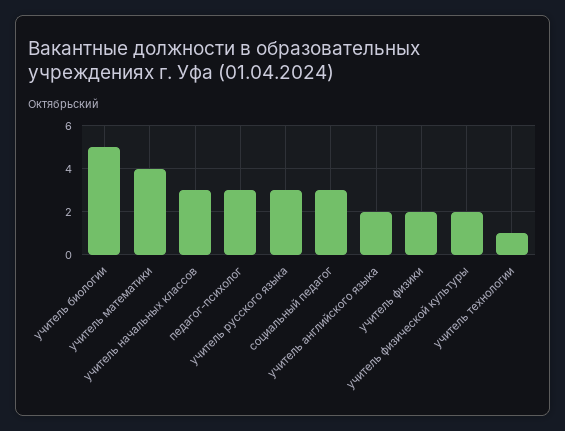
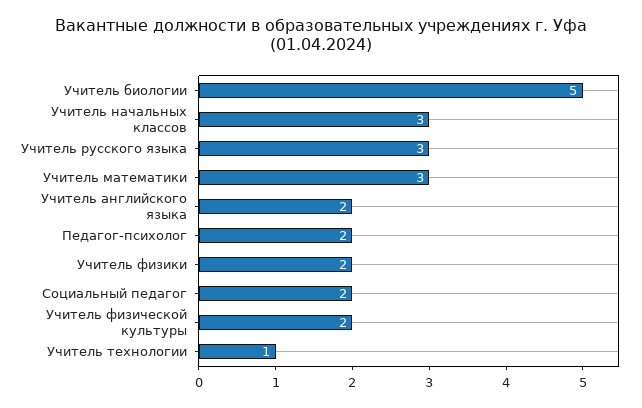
  {
    "учитель биологии": 5,
-   "учитель математики": 4,
+   "учитель математики": 3,
    "учитель начальных классов": 3,
-   "педагог-психолог": 3,
+   "педагог-психолог": 2,
    "учитель русского языка": 3,
-   "социальный педагог": 3,
+   "социальный педагог": 2,
    "учитель английского языка": 2,
    "учитель физики": 2,
    "учитель физической культуры": 2,
    "учитель технологии": 1
  }

